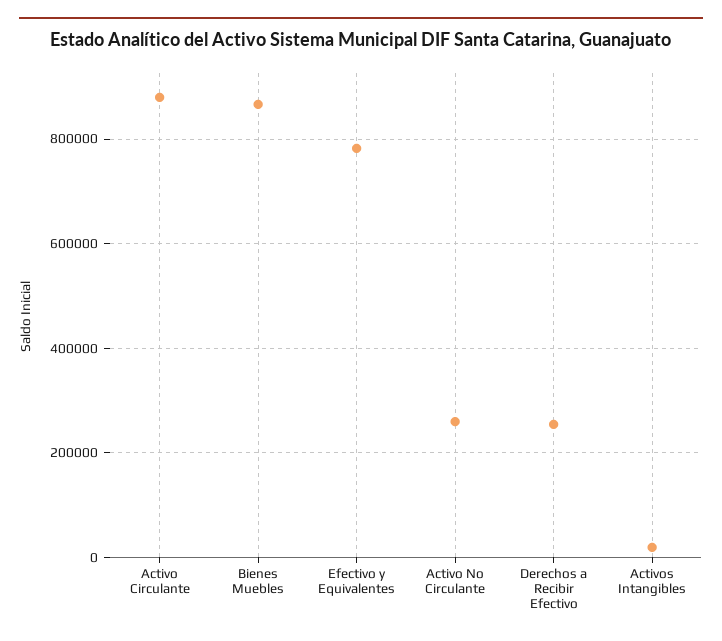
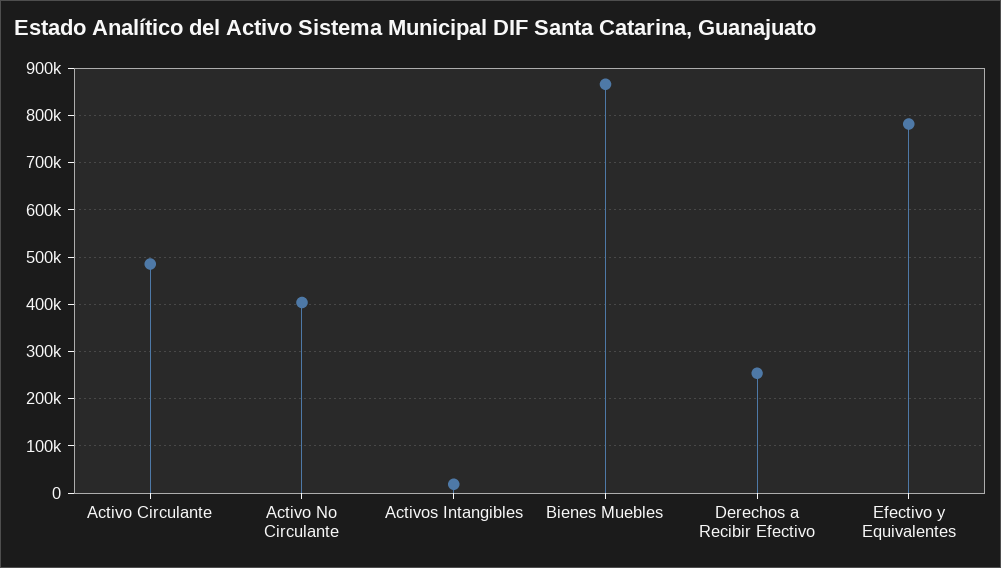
  {
-   "Activo Circulante": 880000,
+   "Activo Circulante": 480000,
    "Bienes Muebles": 860000,
    "Efectivo y Equivalentes": 780000,
-   "Activo No Circulante": 260000,
+   "Activo No Circulante": 400000,
    "Derechos a Recibir Efectivo": 260000,
    "Activos Intangibles": 20000
  }

